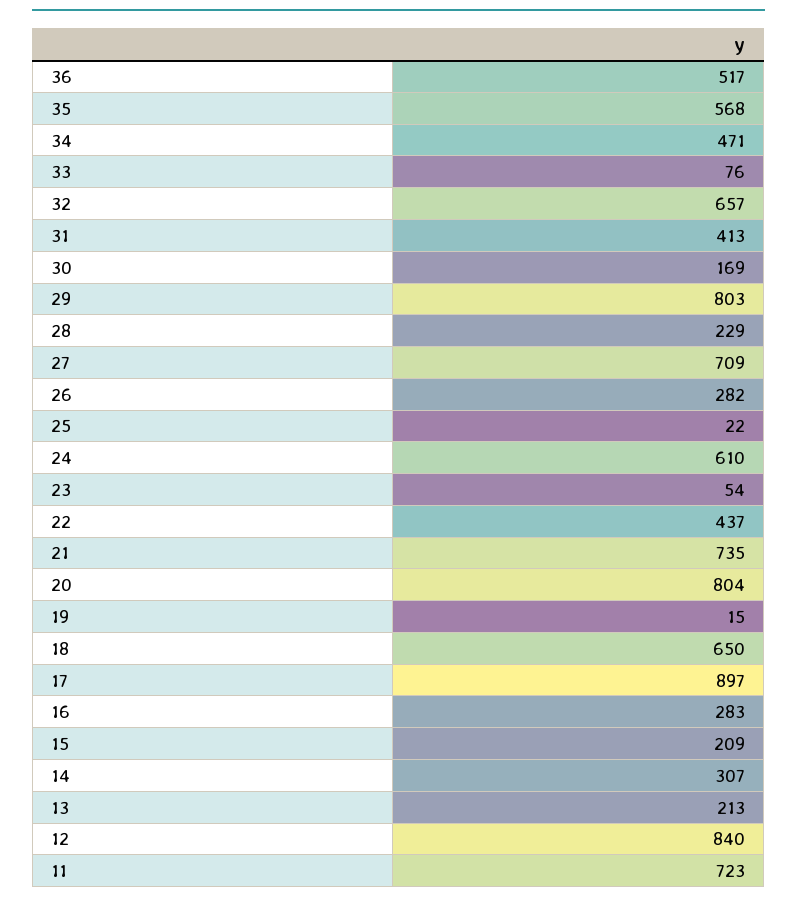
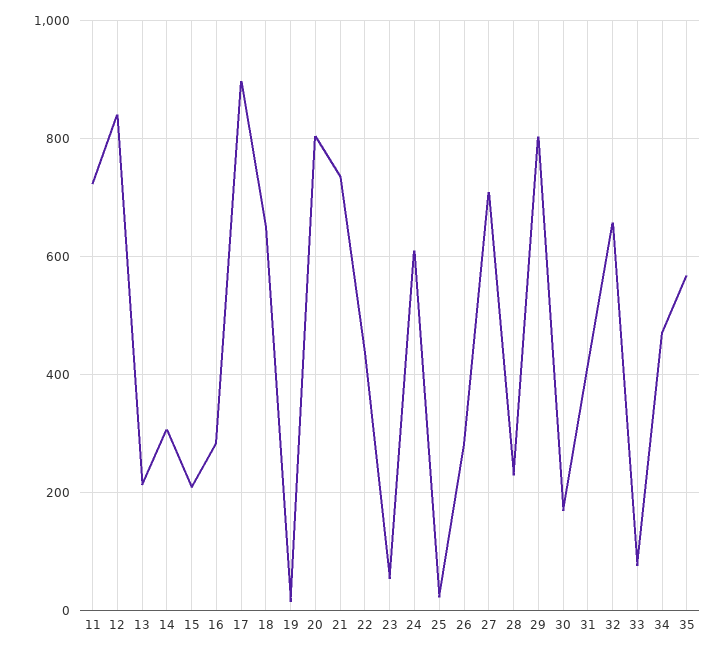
  {
-   "36": 517,
    "35": 568,
    "34": 471,
    "33": 76,
    "32": 657,
    "31": 413,
    "30": 169,
    "29": 803,
    "28": 229,
    "27": 709,
    "26": 282,
    "25": 22,
    "24": 610,
    "23": 54,
    "22": 437,
    "21": 735,
    "20": 804,
    "19": 15,
    "18": 650,
    "17": 897,
    "16": 283,
    "15": 209,
    "14": 307,
    "13": 213,
    "12": 840,
    "11": 723
  }

